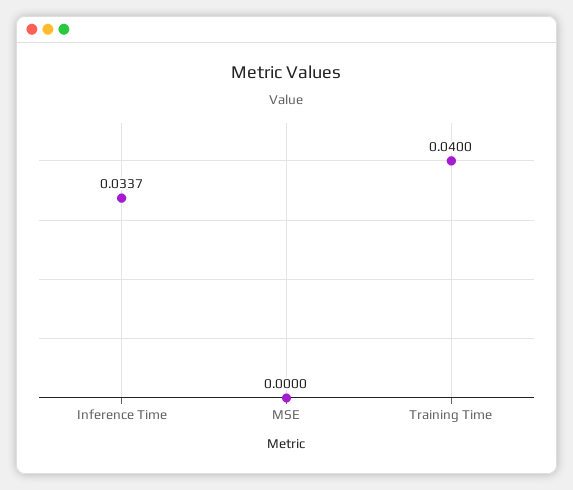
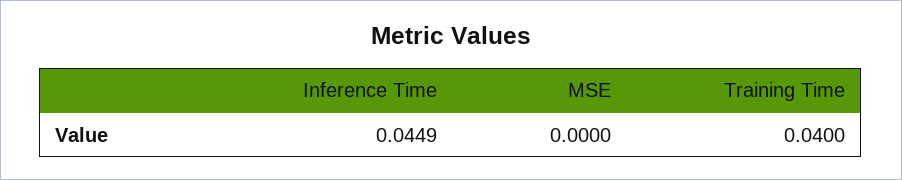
  {
-   "Inference Time": 0.0337,
+   "Inference Time": 0.0449,
    "MSE": 0,
    "Training Time": 0.04
  }

